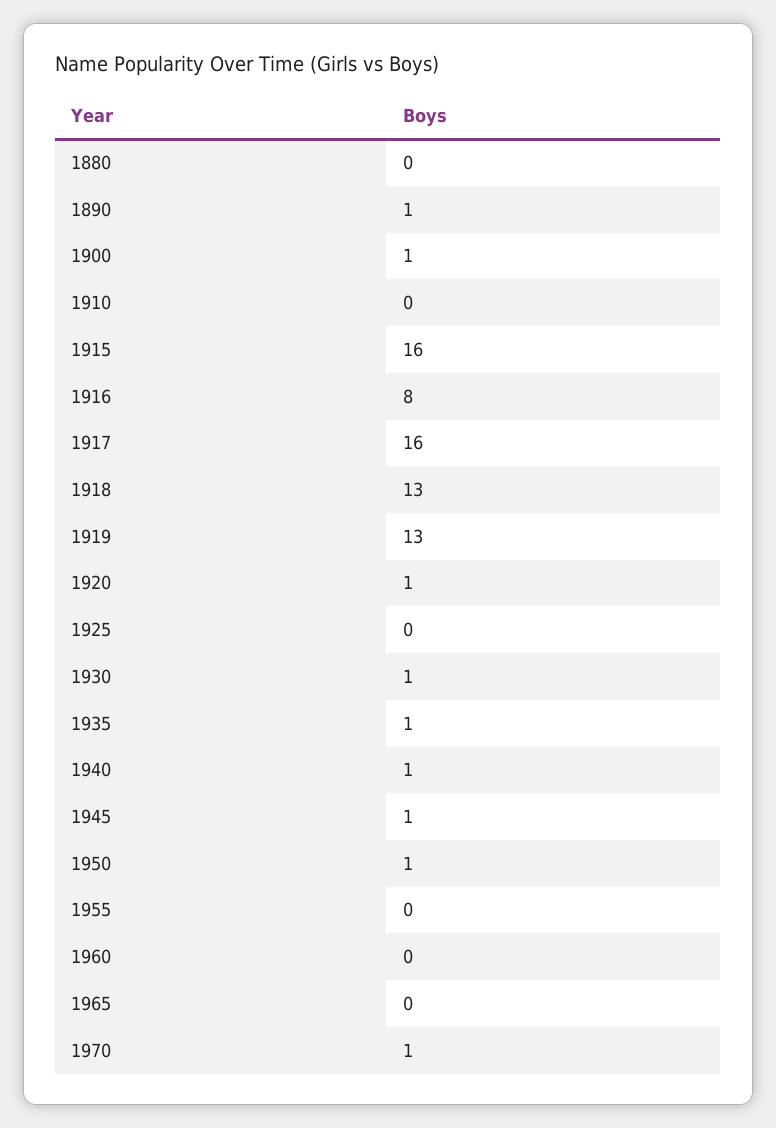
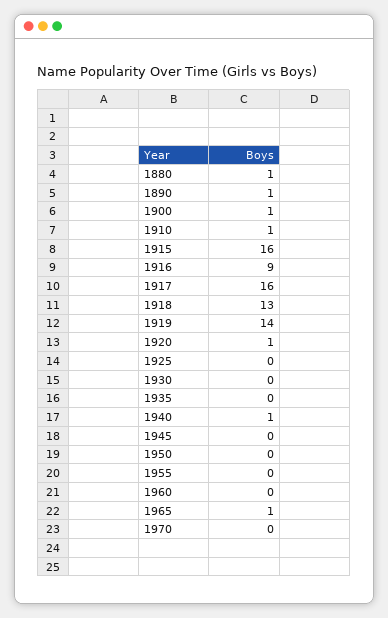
  {
-   "1880": 0,
+   "1880": 1,
    "1890": 1,
    "1900": 1,
-   "1910": 0,
+   "1910": 1,
    "1915": 16,
-   "1916": 8,
+   "1916": 9,
    "1917": 16,
    "1918": 13,
-   "1919": 13,
+   "1919": 14,
    "1920": 1,
    "1925": 0,
-   "1930": 1,
+   "1930": 0,
-   "1935": 1,
+   "1935": 0,
    "1940": 1,
-   "1945": 1,
+   "1945": 0,
-   "1950": 1,
+   "1950": 0,
    "1955": 0,
    "1960": 0,
-   "1965": 0,
+   "1965": 1,
-   "1970": 1
+   "1970": 0
  }

